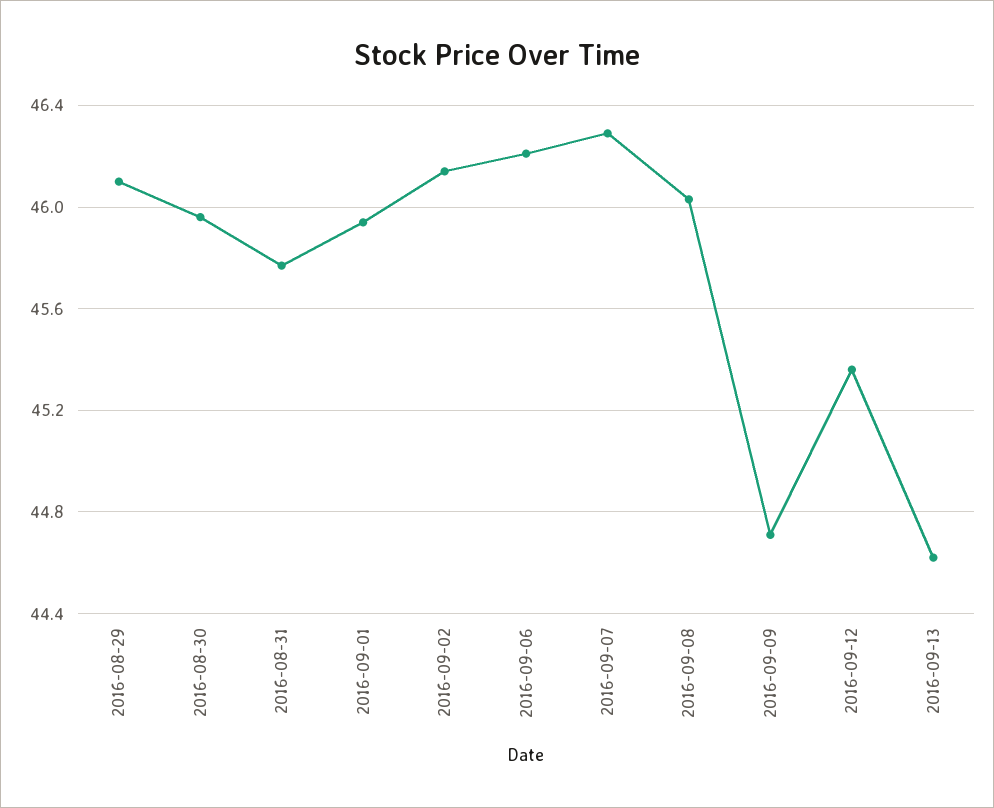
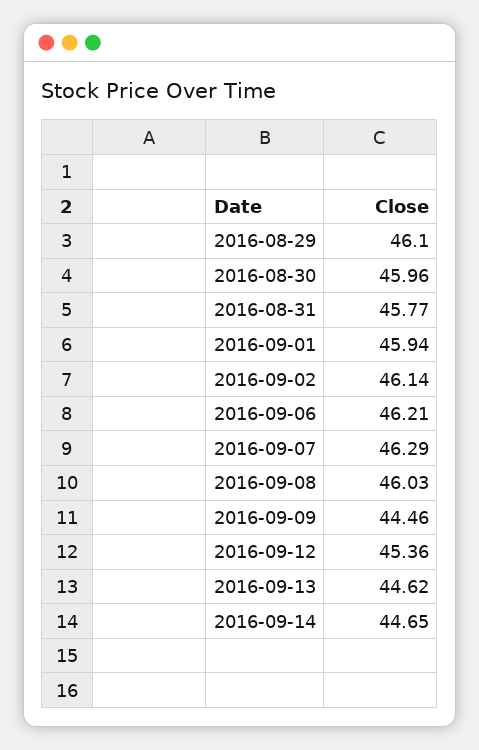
  {
    "2016-08-29": 46.1,
    "2016-08-30": 45.96,
    "2016-08-31": 45.77,
    "2016-09-01": 45.94,
    "2016-09-02": 46.14,
    "2016-09-06": 46.21,
    "2016-09-07": 46.29,
    "2016-09-08": 46.03,
-   "2016-09-09": 44.7,
+   "2016-09-09": 44.46,
    "2016-09-12": 45.36,
-   "2016-09-13": 44.62
+   "2016-09-13": 44.62,
+   "2016-09-14": 44.65
  }

